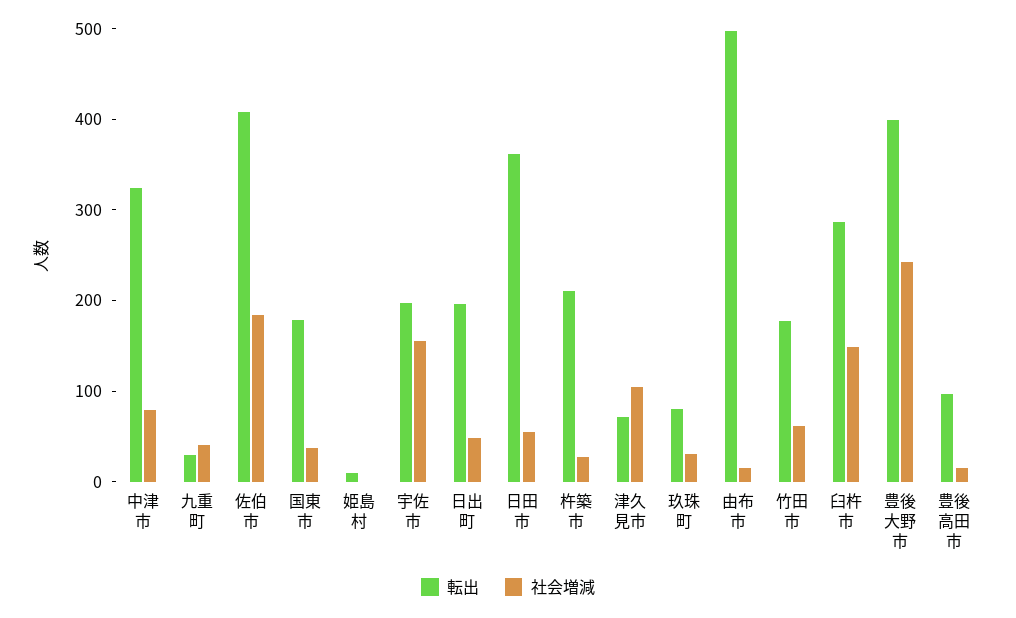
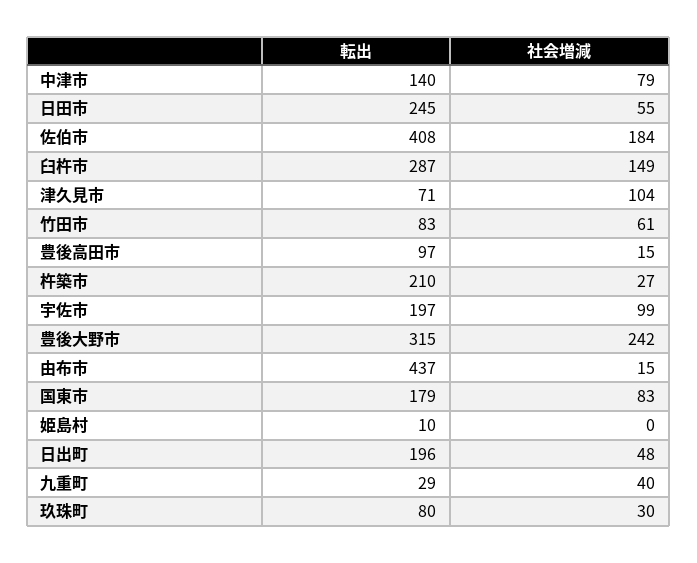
  {
    "転出": {
-     "中津市": 320,
+     "中津市": 140,
      "九重町": 29,
      "佐伯市": 408,
      "国東市": 179,
      "姫島村": 10,
      "宇佐市": 197,
      "日出町": 196,
-     "日田市": 360,
+     "日田市": 245,
      "杵築市": 210,
      "津久見市": 71,
      "玖珠町": 80,
-     "由布市": 500,
+     "由布市": 437,
-     "竹田市": 180,
+     "竹田市": 83,
      "臼杵市": 287,
-     "豊後大野市": 400,
+     "豊後大野市": 315,
      "豊後高田市": 97
    },
    "社会増減": {
      "中津市": 79,
      "九重町": 40,
      "佐伯市": 184,
-     "国東市": 40,
+     "国東市": 83,
      "姫島村": 0,
-     "宇佐市": 160,
+     "宇佐市": 99,
      "日出町": 48,
      "日田市": 55,
      "杵築市": 27,
      "津久見市": 104,
      "玖珠町": 30,
      "由布市": 15,
      "竹田市": 61,
      "臼杵市": 149,
      "豊後大野市": 242,
      "豊後高田市": 15
    }
  }

